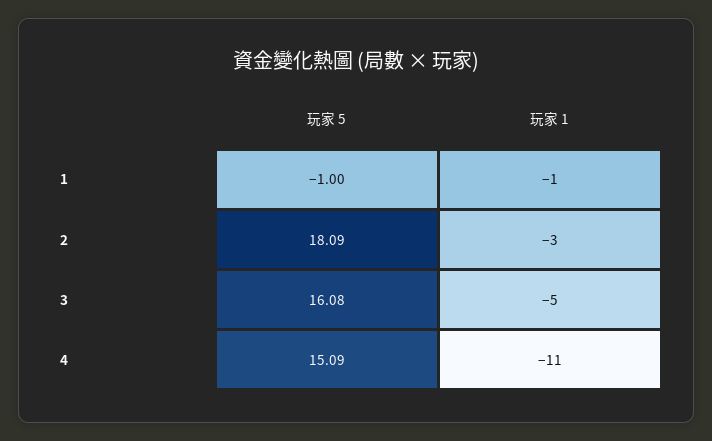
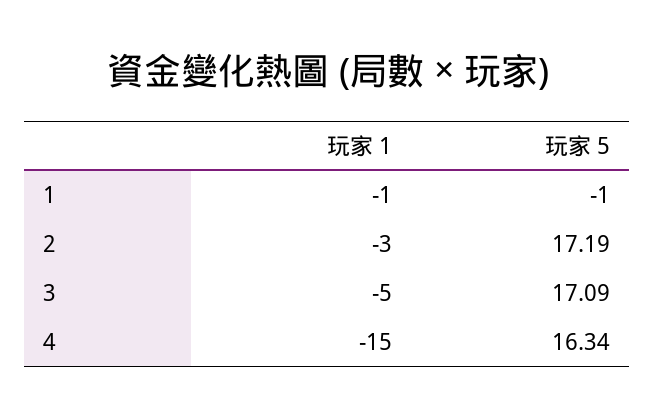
  {
    "玩家 5": {
      "1": -1,
-     "2": 18.09,
+     "2": 17.19,
-     "3": 16.08,
+     "3": 17.09,
-     "4": 15.09
+     "4": 16.34
    },
    "玩家 1": {
      "1": -1,
      "2": -3,
      "3": -5,
-     "4": -11
+     "4": -15
    }
  }

